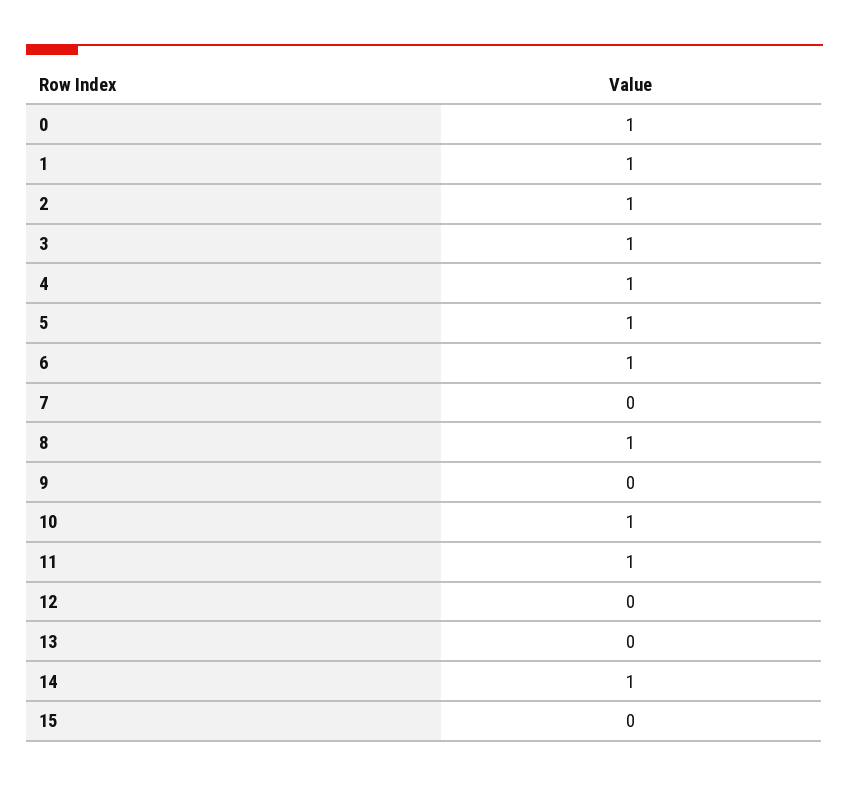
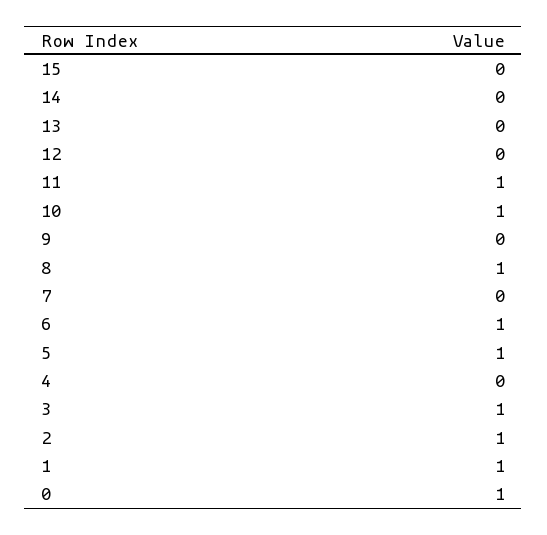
  {
    "0": 1,
    "1": 1,
    "2": 1,
    "3": 1,
-   "4": 1,
+   "4": 0,
    "5": 1,
    "6": 1,
    "7": 0,
    "8": 1,
    "9": 0,
    "10": 1,
    "11": 1,
    "12": 0,
    "13": 0,
-   "14": 1,
+   "14": 0,
    "15": 0
  }

